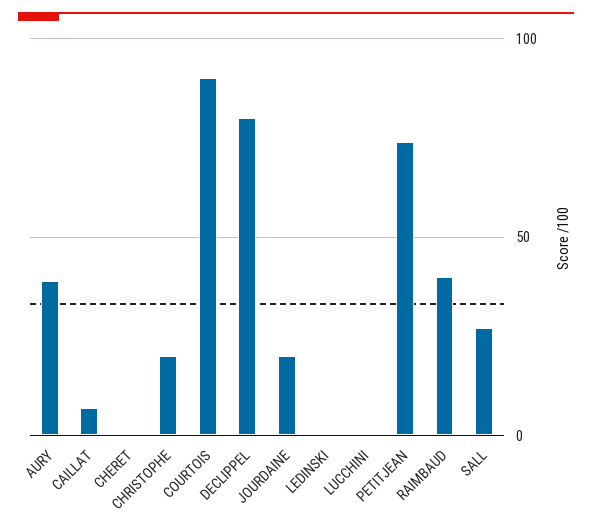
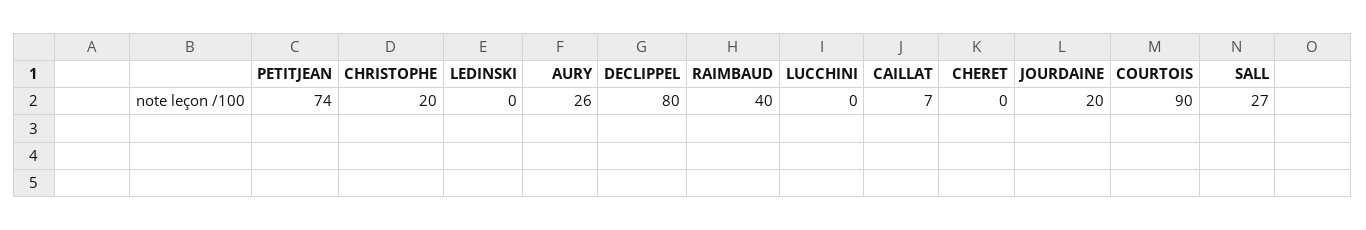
  {
-   "AURY": 40,
+   "AURY": 26,
    "CAILLAT": 7,
    "CHERET": 0,
    "CHRISTOPHE": 20,
    "COURTOIS": 90,
    "DECLIPPEL": 80,
    "JOURDAINE": 20,
    "LEDINSKI": 0,
    "LUCCHINI": 0,
    "PETITJEAN": 74,
    "RAIMBAUD": 40,
    "SALL": 27
  }

